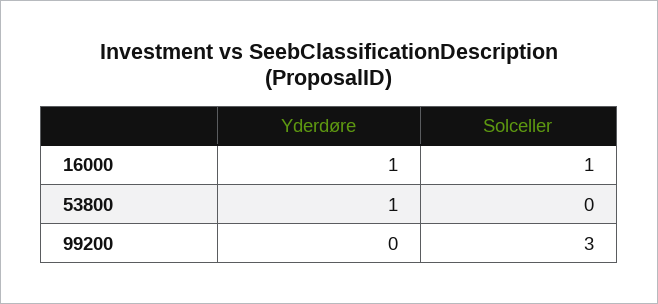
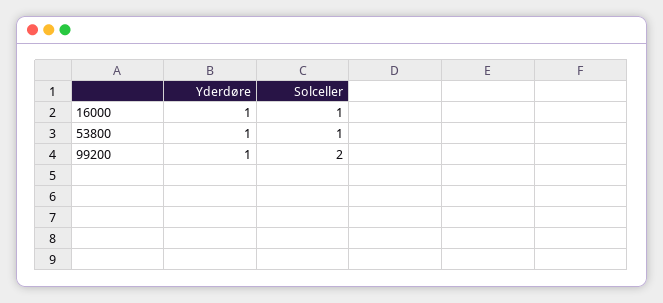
  {
    "Yderdøre": {
      "16000": 1,
      "53800": 1,
-     "99200": 0
+     "99200": 1
    },
    "Solceller": {
      "16000": 1,
-     "53800": 0,
+     "53800": 1,
-     "99200": 3
+     "99200": 2
    }
  }

